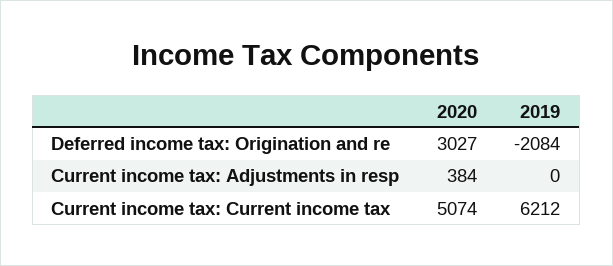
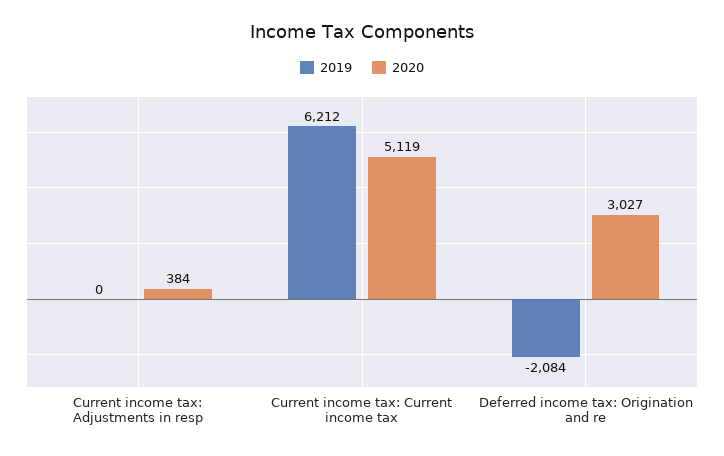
  {
    "2020": {
      "Deferred income tax: Origination and re": 3027,
      "Current income tax: Adjustments in resp": 384,
-     "Current income tax: Current income tax": 5074
+     "Current income tax: Current income tax": 5119
    },
    "2019": {
      "Deferred income tax: Origination and re": -2084,
      "Current income tax: Adjustments in resp": 0,
      "Current income tax: Current income tax": 6212
    }
  }

